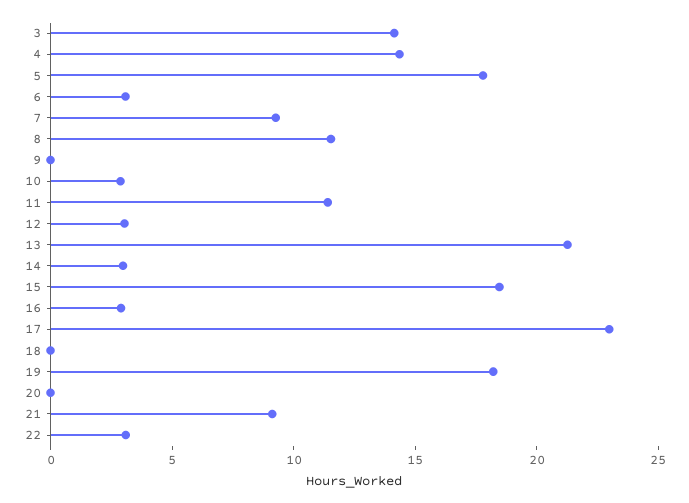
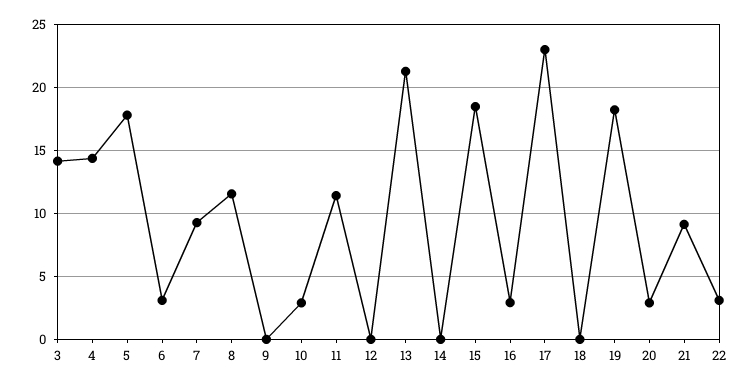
  {
    "3": 14,
    "4": 14.5,
    "5": 18,
    "6": 3,
    "7": 9.5,
    "8": 11.5,
    "9": 0,
    "10": 3,
    "11": 11.5,
-   "12": 3,
+   "12": 0,
    "13": 21.5,
-   "14": 3,
+   "14": 0,
    "15": 18.5,
    "16": 3,
    "17": 23,
    "18": 0,
    "19": 18,
-   "20": 0,
+   "20": 3,
    "21": 9,
    "22": 3
  }

